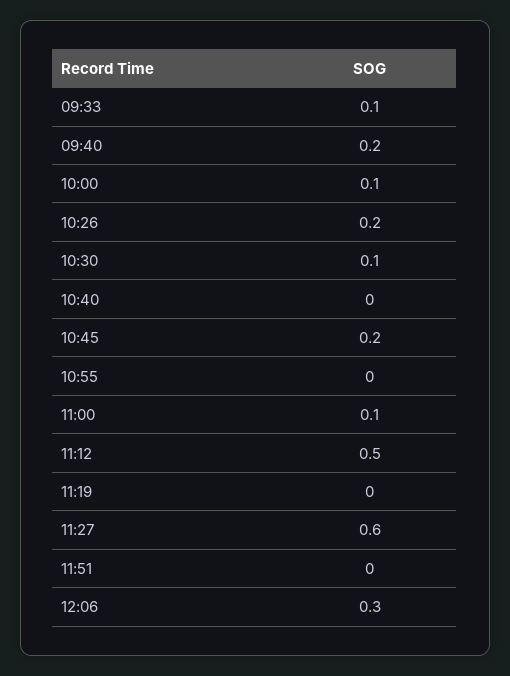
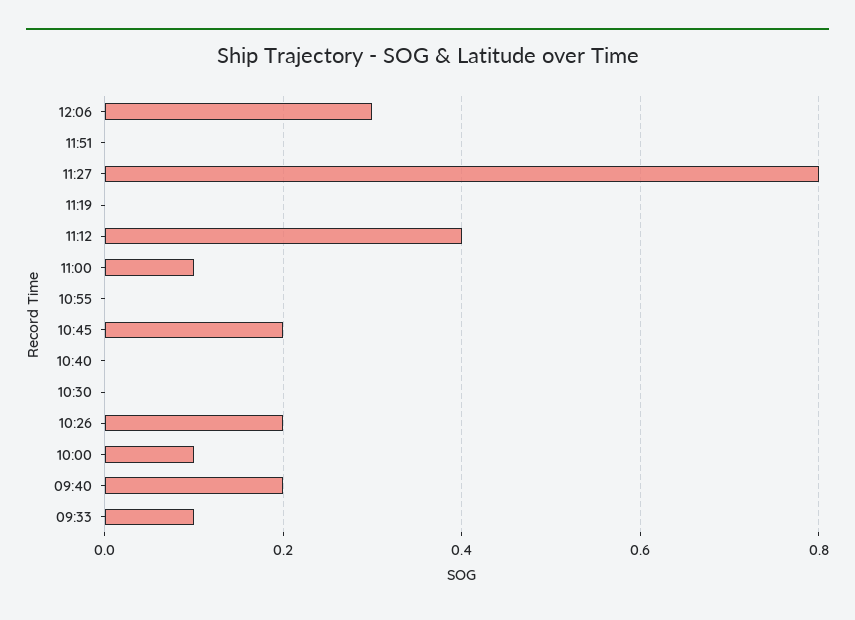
  {
    "09:33": 0.1,
    "09:40": 0.2,
    "10:00": 0.1,
    "10:26": 0.2,
-   "10:30": 0.1,
+   "10:30": 0,
    "10:40": 0,
    "10:45": 0.2,
    "10:55": 0,
    "11:00": 0.1,
-   "11:12": 0.5,
+   "11:12": 0.4,
    "11:19": 0,
-   "11:27": 0.6,
+   "11:27": 0.8,
    "11:51": 0,
    "12:06": 0.3
  }

